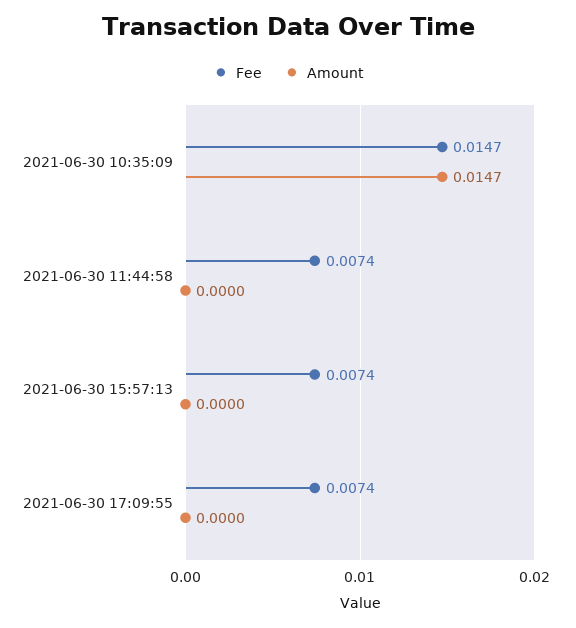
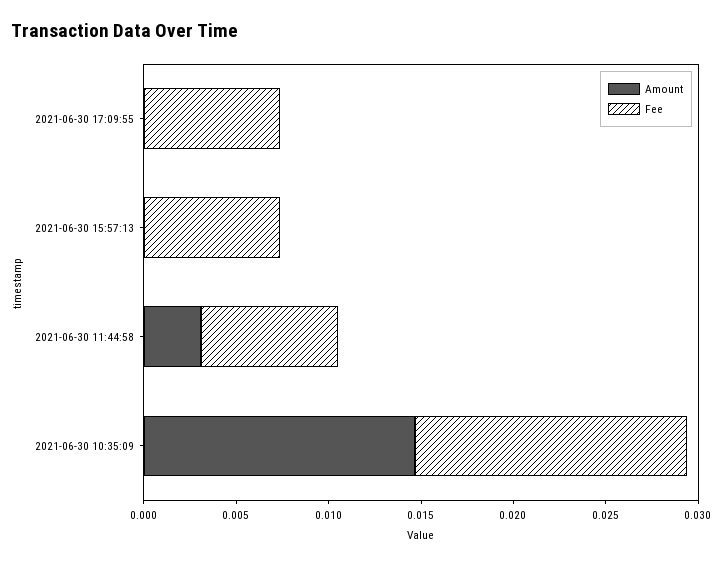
  {
    "Fee": {
      "2021-06-30 10:35:09": 0.0147,
      "2021-06-30 11:44:58": 0.0074,
      "2021-06-30 15:57:13": 0.0074,
      "2021-06-30 17:09:55": 0.0074
    },
    "Amount": {
      "2021-06-30 10:35:09": 0.0147,
-     "2021-06-30 11:44:58": 0,
+     "2021-06-30 11:44:58": 0.003,
      "2021-06-30 15:57:13": 0,
      "2021-06-30 17:09:55": 0
    }
  }

